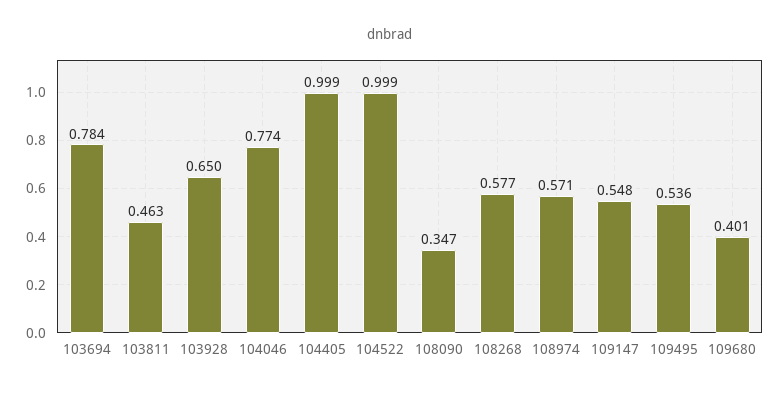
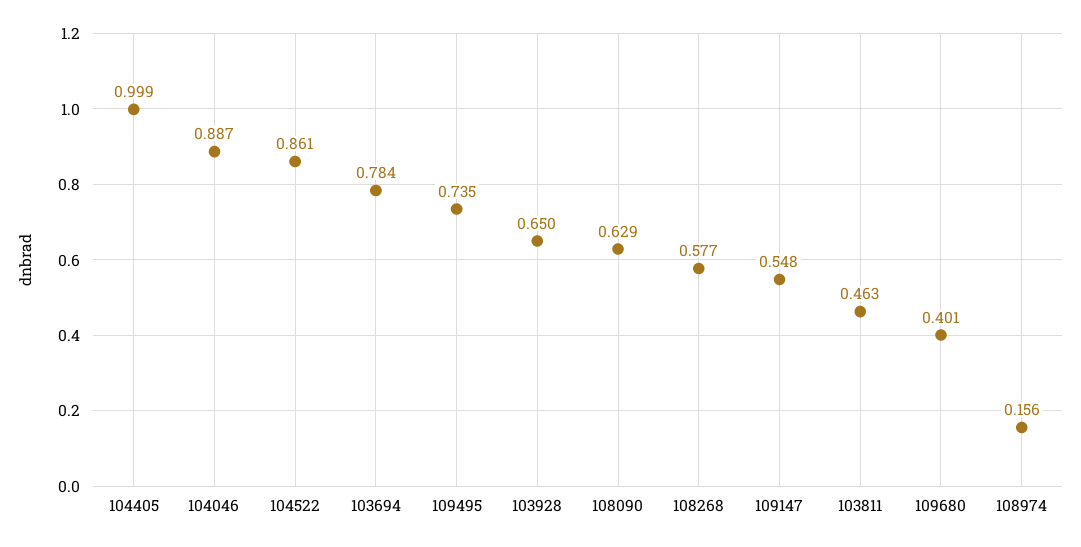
  {
    "103694": 0.784,
    "103811": 0.463,
    "103928": 0.65,
-   "104046": 0.774,
+   "104046": 0.887,
    "104405": 0.999,
-   "104522": 0.999,
+   "104522": 0.861,
-   "108090": 0.347,
+   "108090": 0.629,
    "108268": 0.577,
-   "108974": 0.571,
+   "108974": 0.156,
    "109147": 0.548,
-   "109495": 0.536,
+   "109495": 0.735,
    "109680": 0.401
  }

